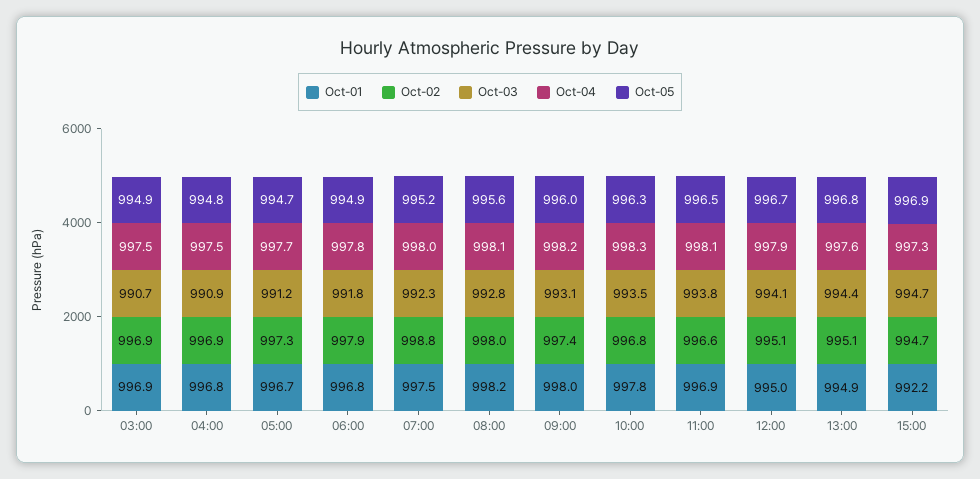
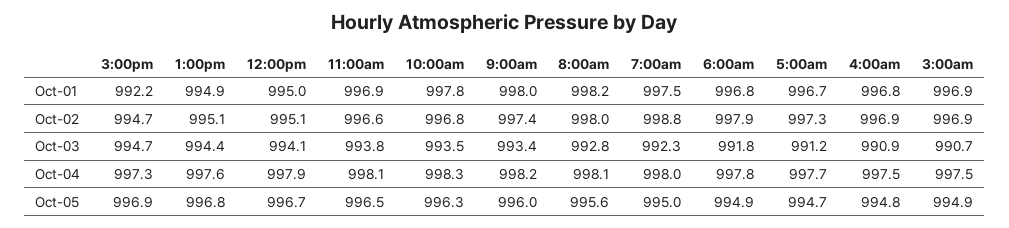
  {
    "Oct-01": {
      "03:00": 996.9,
      "04:00": 996.8,
      "05:00": 996.7,
      "06:00": 996.8,
      "07:00": 997.5,
      "08:00": 998.2,
      "09:00": 998,
      "10:00": 997.8,
      "11:00": 996.9,
      "12:00": 995,
      "13:00": 994.9,
      "15:00": 992.2
    },
    "Oct-02": {
      "03:00": 996.9,
      "04:00": 996.9,
      "05:00": 997.3,
      "06:00": 997.9,
      "07:00": 998.8,
      "08:00": 998,
      "09:00": 997.4,
      "10:00": 996.8,
      "11:00": 996.6,
      "12:00": 995.1,
      "13:00": 995.1,
      "15:00": 994.7
    },
    "Oct-03": {
      "03:00": 990.7,
      "04:00": 990.9,
      "05:00": 991.2,
      "06:00": 991.8,
      "07:00": 992.3,
      "08:00": 992.8,
-     "09:00": 993.1,
+     "09:00": 993.4,
      "10:00": 993.5,
      "11:00": 993.8,
      "12:00": 994.1,
      "13:00": 994.4,
      "15:00": 994.7
    },
    "Oct-04": {
      "03:00": 997.5,
      "04:00": 997.5,
      "05:00": 997.7,
      "06:00": 997.8,
      "07:00": 998,
      "08:00": 998.1,
      "09:00": 998.2,
      "10:00": 998.3,
      "11:00": 998.1,
      "12:00": 997.9,
      "13:00": 997.6,
      "15:00": 997.3
    },
    "Oct-05": {
      "03:00": 994.9,
      "04:00": 994.8,
      "05:00": 994.7,
      "06:00": 994.9,
-     "07:00": 995.2,
+     "07:00": 995,
      "08:00": 995.6,
      "09:00": 996,
      "10:00": 996.3,
      "11:00": 996.5,
      "12:00": 996.7,
      "13:00": 996.8,
      "15:00": 996.9
    }
  }

